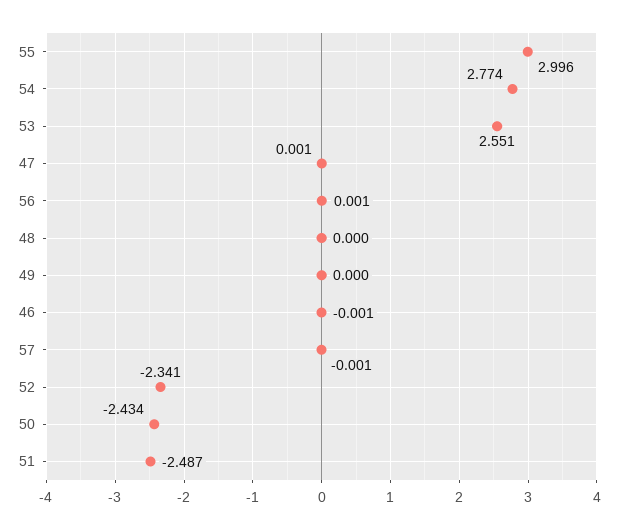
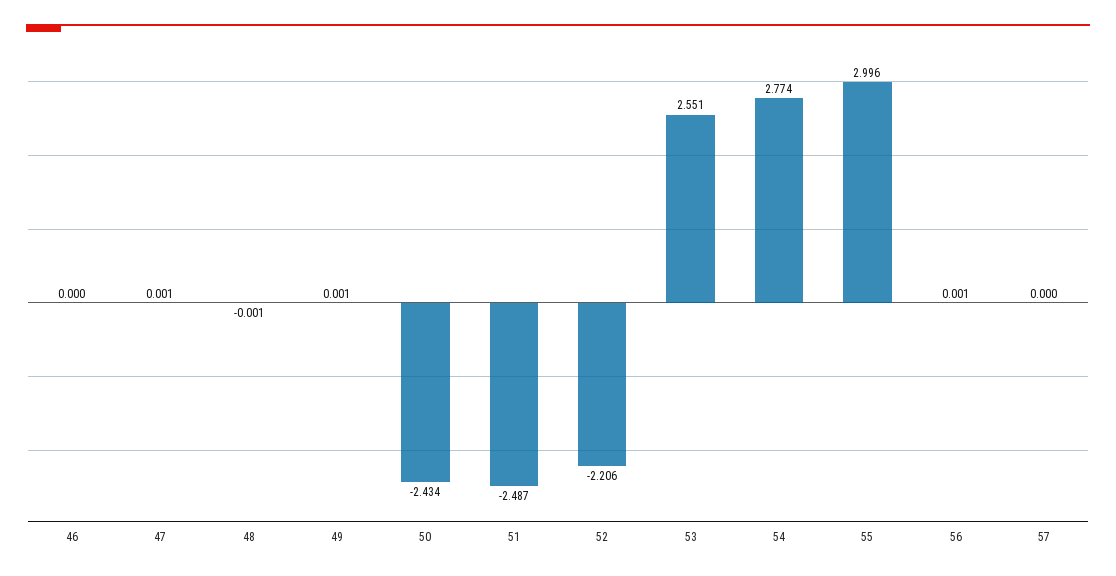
  {
    "55": 2.996,
    "54": 2.774,
    "53": 2.551,
    "47": 0.001,
    "56": 0.001,
-   "48": 0,
+   "48": -0.001,
-   "49": 0,
+   "49": 0.001,
-   "46": -0.001,
+   "46": 0,
-   "57": -0.001,
+   "57": 0,
-   "52": -2.341,
+   "52": -2.206,
    "50": -2.434,
    "51": -2.487
  }

